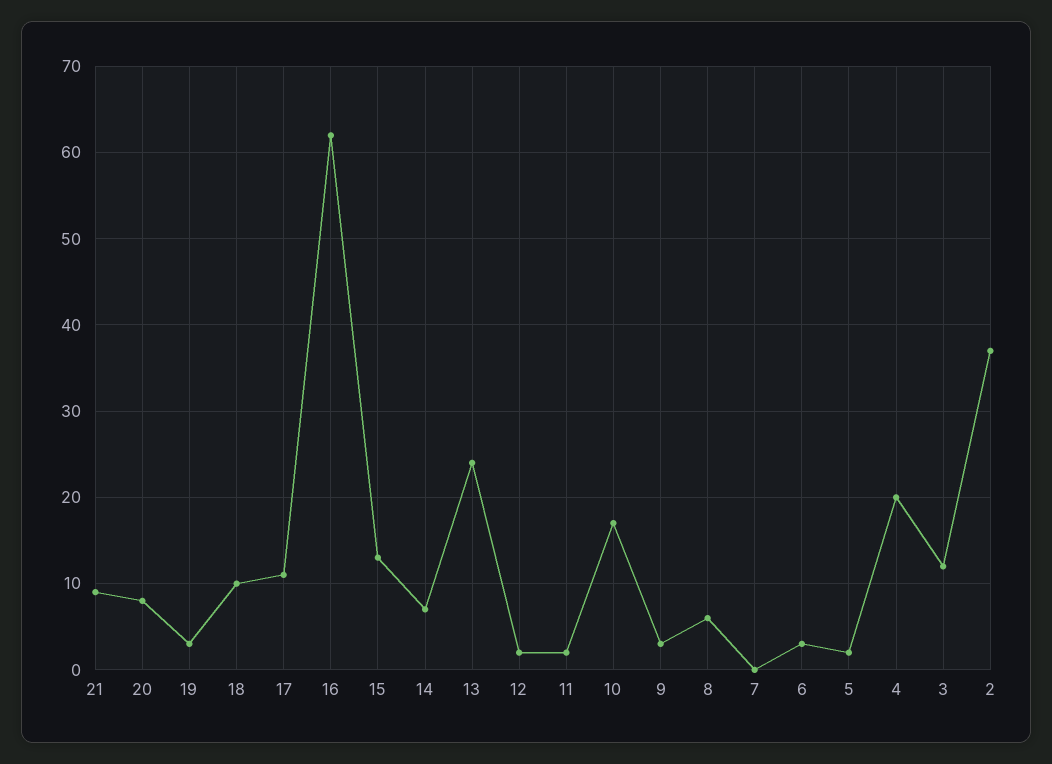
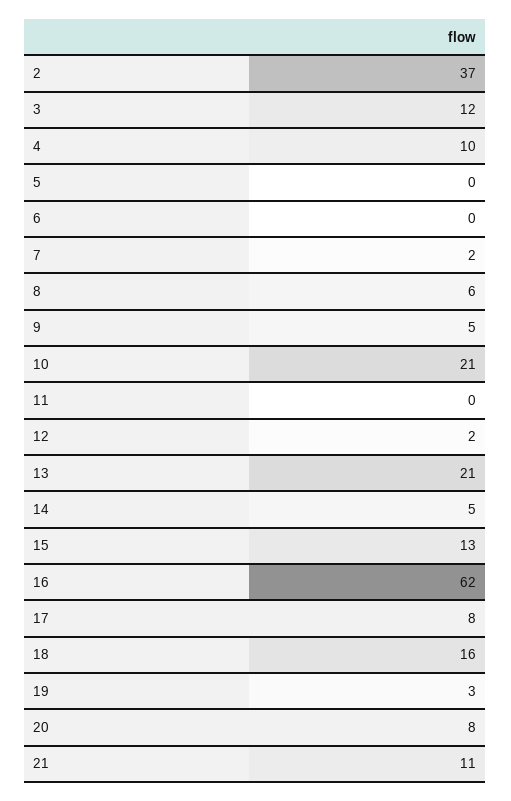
  {
-   "21": 9,
+   "21": 11,
    "20": 8,
    "19": 3,
-   "18": 10,
+   "18": 16,
-   "17": 11,
+   "17": 8,
    "16": 62,
    "15": 13,
-   "14": 7,
+   "14": 5,
-   "13": 24,
+   "13": 21,
    "12": 2,
-   "11": 2,
+   "11": 0,
-   "10": 17,
+   "10": 21,
-   "9": 3,
+   "9": 5,
    "8": 6,
-   "7": 0,
+   "7": 2,
-   "6": 3,
+   "6": 0,
-   "5": 2,
+   "5": 0,
-   "4": 20,
+   "4": 10,
    "3": 12,
    "2": 37
  }

